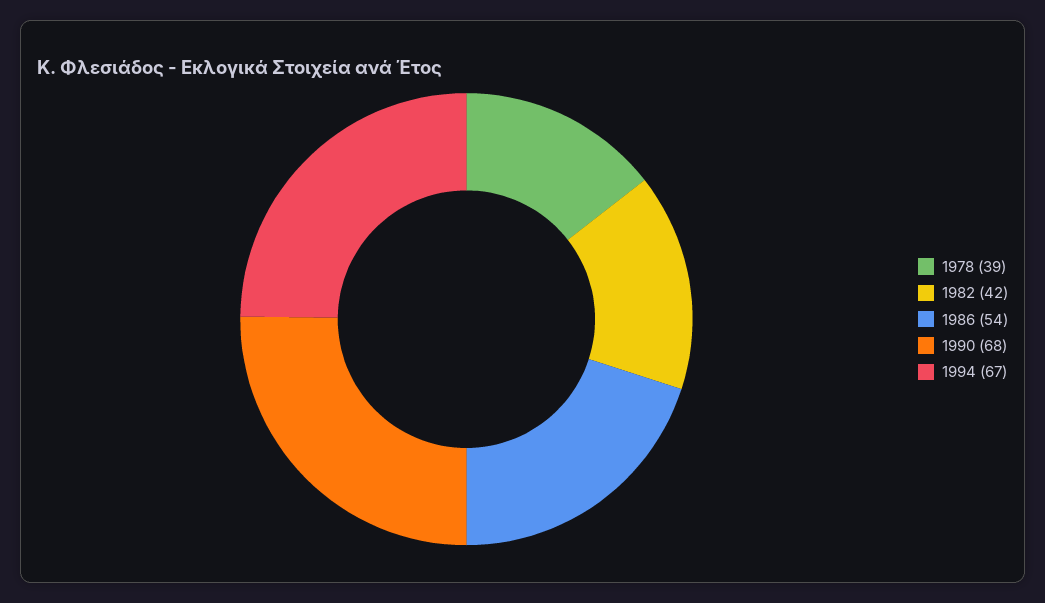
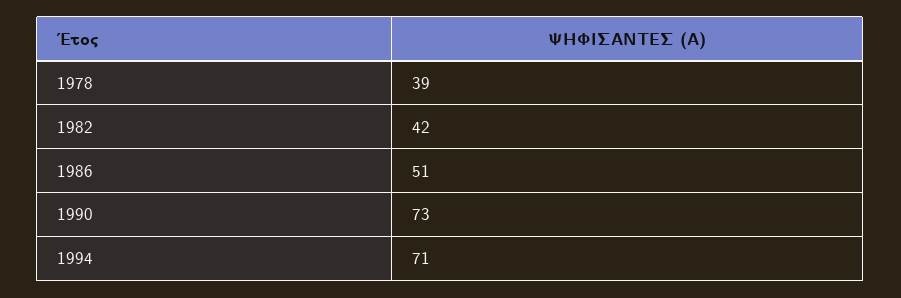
  {
    "1978": 39,
    "1982": 42,
-   "1986": 54,
+   "1986": 51,
-   "1990": 68,
+   "1990": 73,
-   "1994": 67
+   "1994": 71
  }

